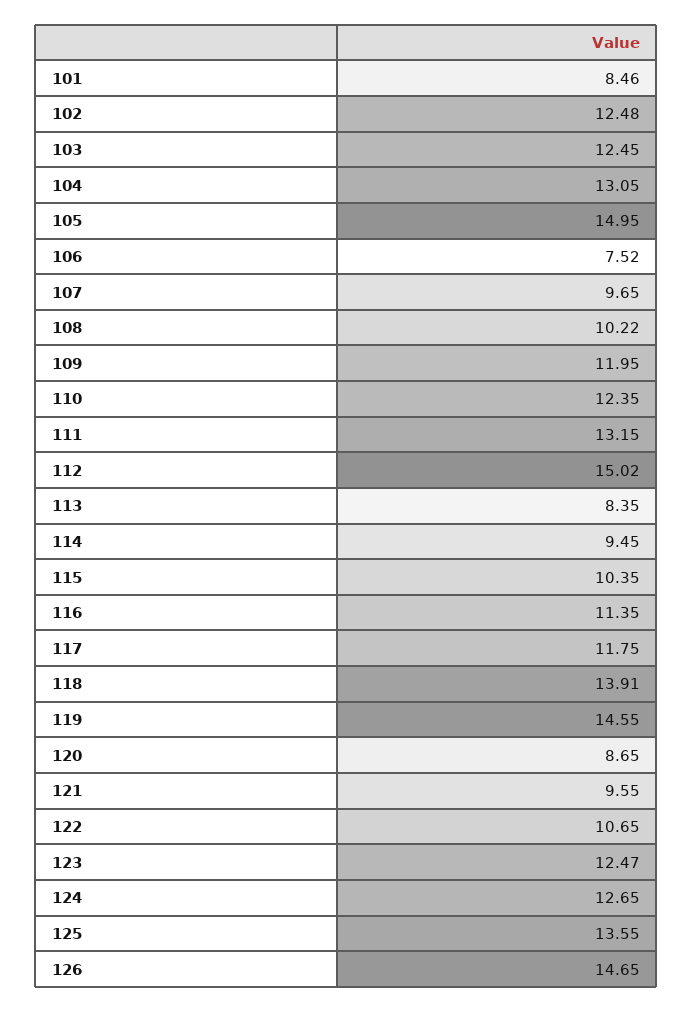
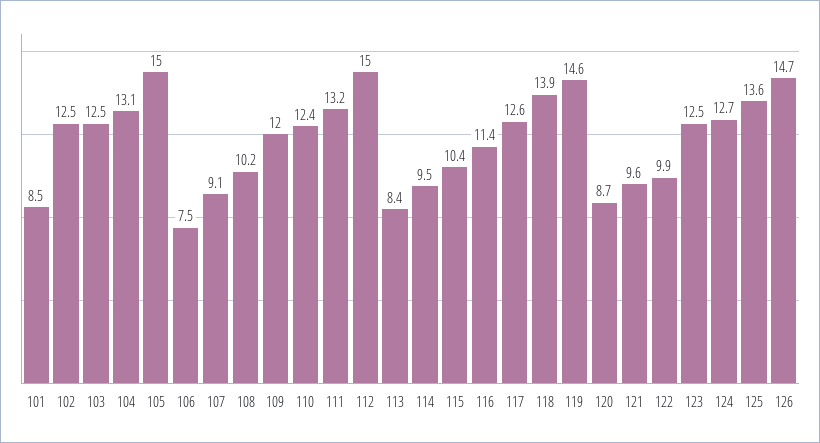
  {
    "101": 8.46,
    "102": 12.48,
    "103": 12.45,
    "104": 13.05,
    "105": 14.95,
    "106": 7.52,
-   "107": 9.65,
+   "107": 9.1,
    "108": 10.22,
    "109": 11.95,
    "110": 12.35,
    "111": 13.15,
    "112": 15.02,
    "113": 8.35,
    "114": 9.45,
    "115": 10.35,
    "116": 11.35,
-   "117": 11.75,
+   "117": 12.6,
    "118": 13.91,
    "119": 14.55,
    "120": 8.65,
    "121": 9.55,
-   "122": 10.65,
+   "122": 9.9,
    "123": 12.47,
    "124": 12.65,
    "125": 13.55,
    "126": 14.65
  }

